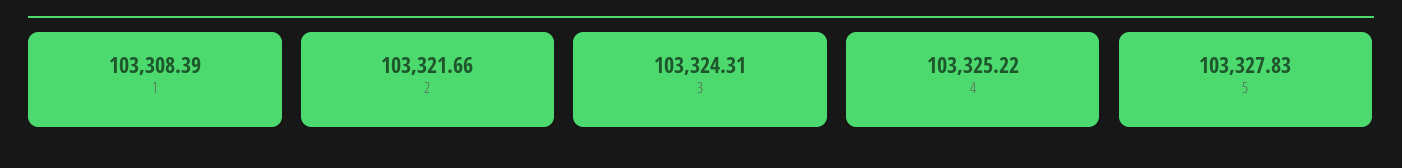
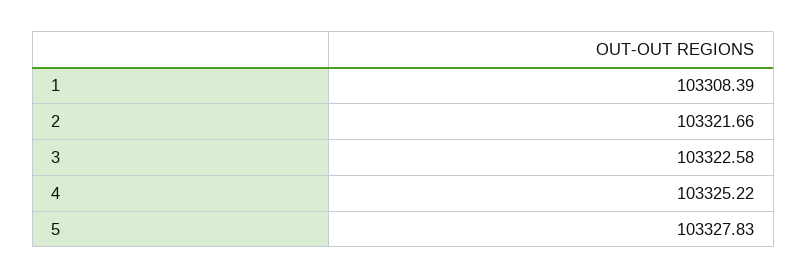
  {
    "1": 103308.39,
    "2": 103321.66,
-   "3": 103324.31,
+   "3": 103322.58,
    "4": 103325.22,
    "5": 103327.83
  }

